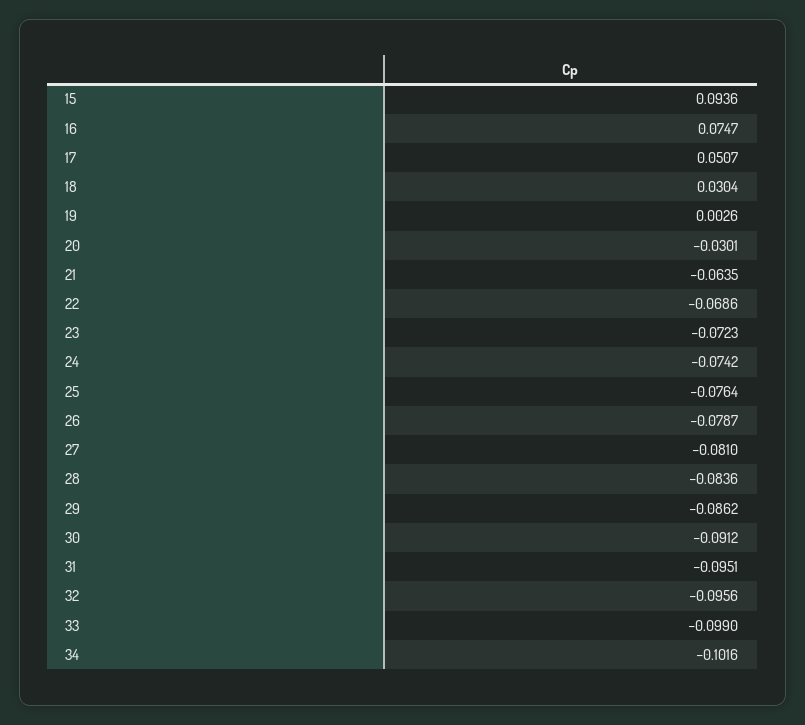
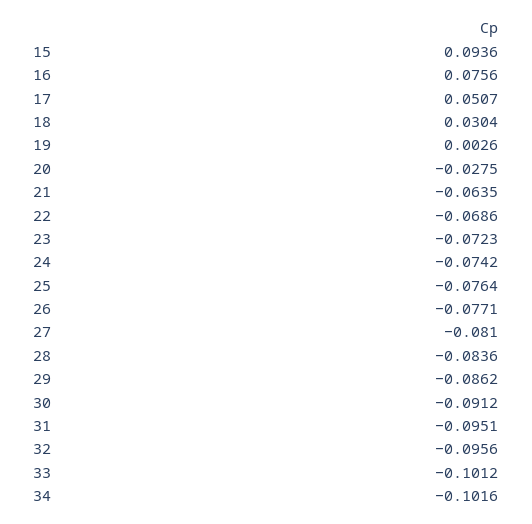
  {
    "15": 0.0936,
-   "16": 0.0747,
+   "16": 0.0756,
    "17": 0.0507,
    "18": 0.0304,
    "19": 0.0026,
-   "20": -0.0301,
+   "20": -0.0275,
    "21": -0.0635,
    "22": -0.0686,
    "23": -0.0723,
    "24": -0.0742,
    "25": -0.0764,
-   "26": -0.0787,
+   "26": -0.0771,
    "27": -0.081,
    "28": -0.0836,
    "29": -0.0862,
    "30": -0.0912,
    "31": -0.0951,
    "32": -0.0956,
-   "33": -0.099,
+   "33": -0.1012,
    "34": -0.1016
  }

